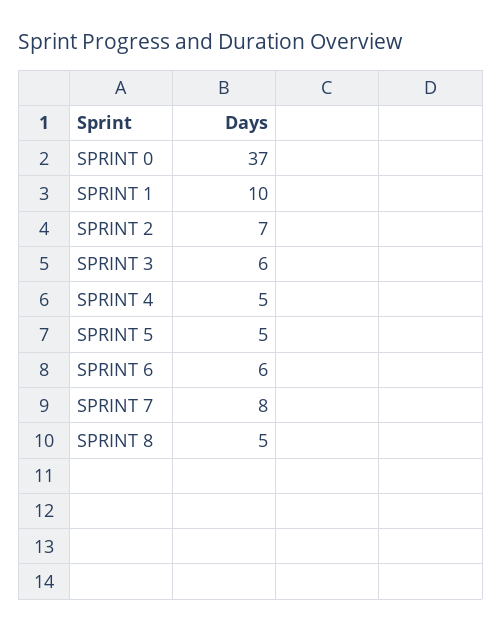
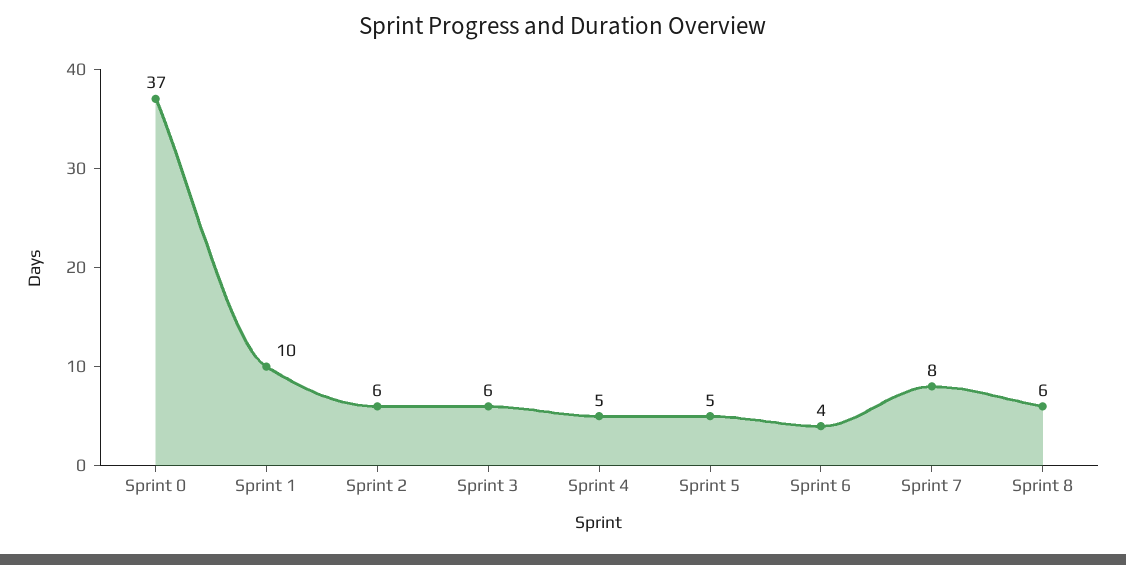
  {
    "SPRINT 0": 37,
    "SPRINT 1": 10,
-   "SPRINT 2": 7,
+   "SPRINT 2": 6,
    "SPRINT 3": 6,
    "SPRINT 4": 5,
    "SPRINT 5": 5,
-   "SPRINT 6": 6,
+   "SPRINT 6": 4,
    "SPRINT 7": 8,
-   "SPRINT 8": 5
+   "SPRINT 8": 6
  }

